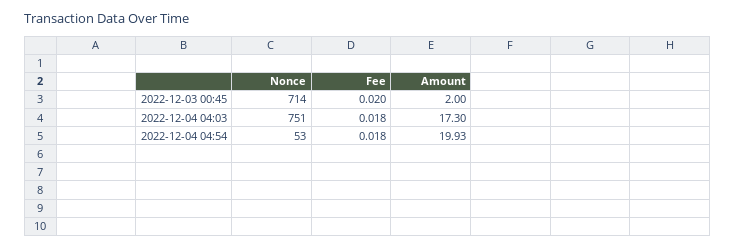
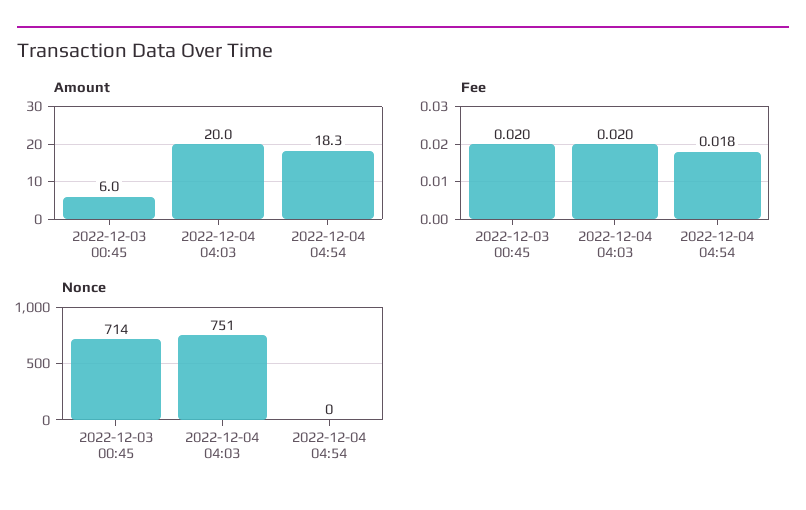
  {
    "Nonce": {
      "2022-12-03 00:45": 714,
      "2022-12-04 04:03": 751,
-     "2022-12-04 04:54": 53
+     "2022-12-04 04:54": 0
    },
    "Fee": {
      "2022-12-03 00:45": 0.02,
-     "2022-12-04 04:03": 0.018,
+     "2022-12-04 04:03": 0.02,
      "2022-12-04 04:54": 0.018
    },
    "Amount": {
-     "2022-12-03 00:45": 2,
+     "2022-12-03 00:45": 6,
-     "2022-12-04 04:03": 17.3,
+     "2022-12-04 04:03": 20,
-     "2022-12-04 04:54": 19.93
+     "2022-12-04 04:54": 18.3
    }
  }

